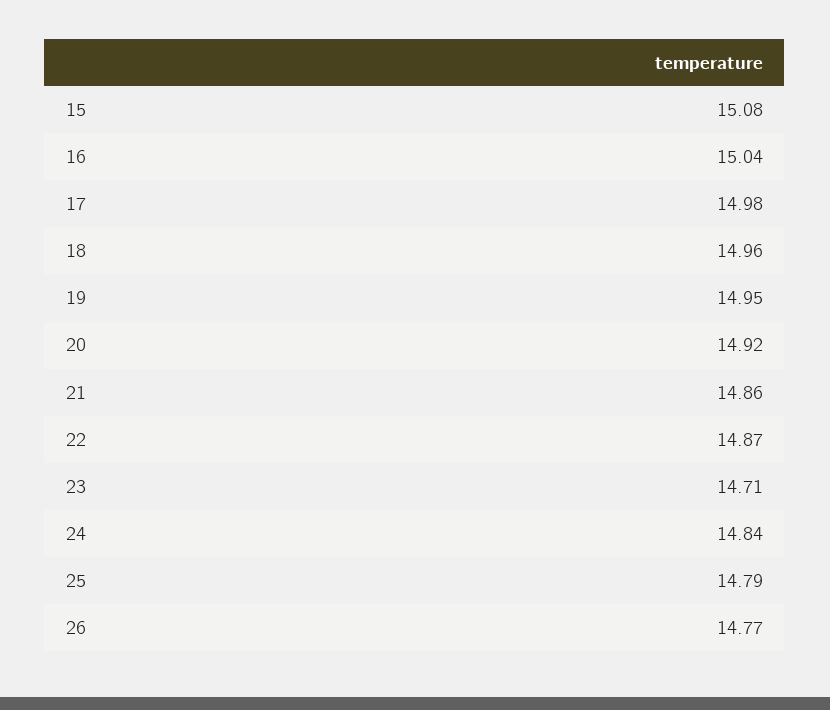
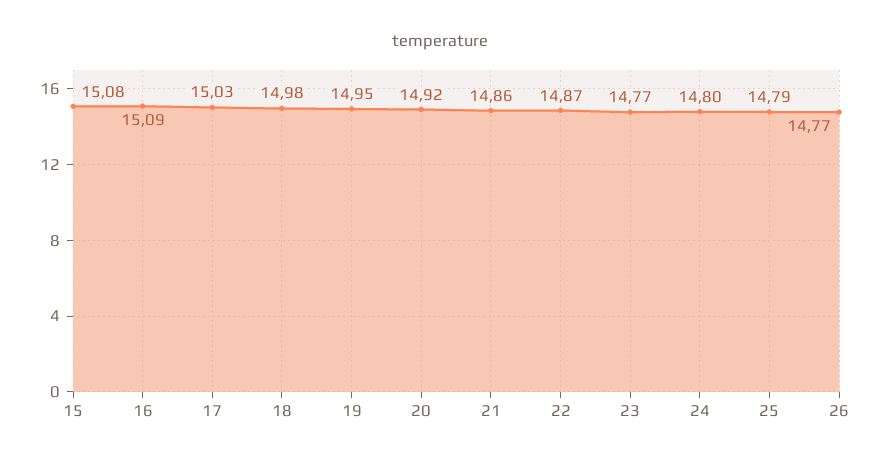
  {
    "15": 15.08,
-   "16": 15.04,
+   "16": 15.09,
-   "17": 14.98,
+   "17": 15.03,
-   "18": 14.96,
+   "18": 14.98,
    "19": 14.95,
    "20": 14.92,
    "21": 14.86,
    "22": 14.87,
-   "23": 14.71,
+   "23": 14.77,
-   "24": 14.84,
+   "24": 14.8,
    "25": 14.79,
    "26": 14.77
  }

